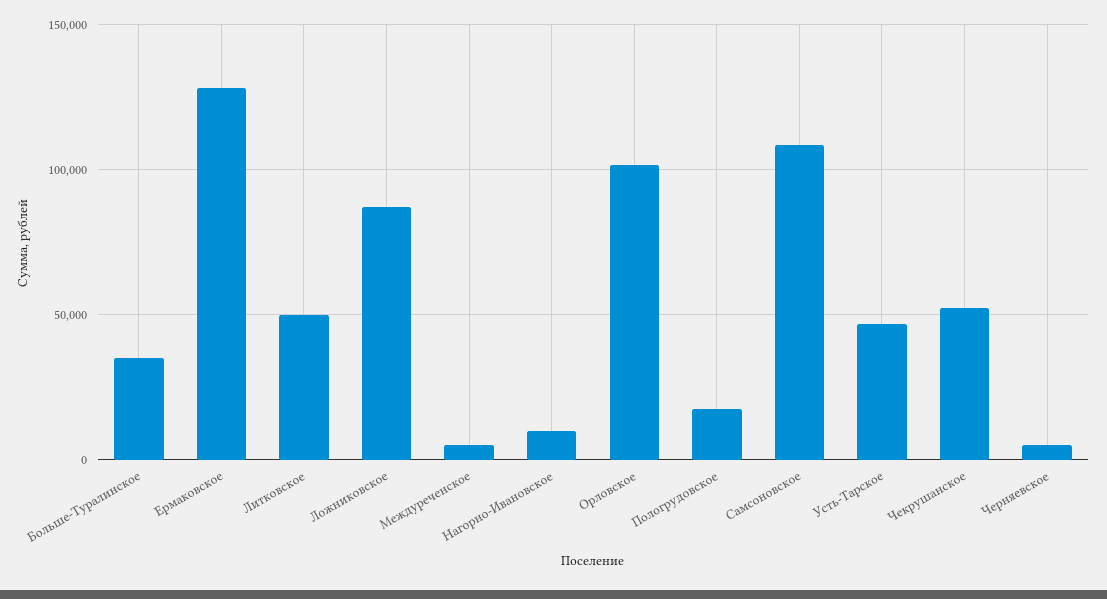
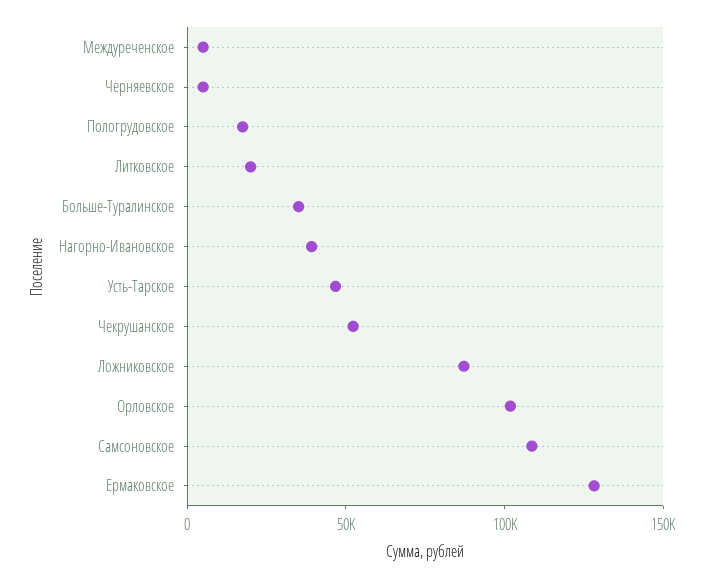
  {
    "Больше-Туралинское": 35000,
    "Ермаковское": 130000,
-   "Литковское": 50000,
+   "Литковское": 20000,
    "Ложниковское": 85000,
    "Междуреченское": 5000,
-   "Нагорно-Ивановское": 10000,
+   "Нагорно-Ивановское": 40000,
    "Орловское": 100000,
    "Пологрудовское": 15000,
    "Самсоновское": 110000,
    "Усть-Тарское": 45000,
    "Чекрушанское": 50000,
    "Черняевское": 5000
  }

